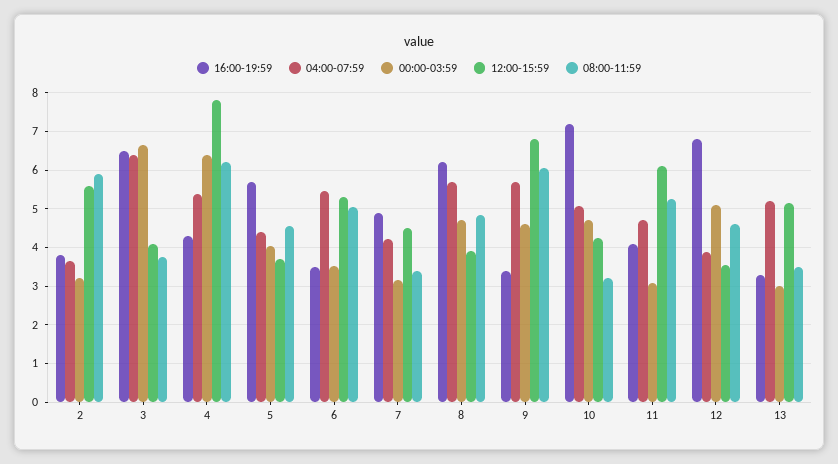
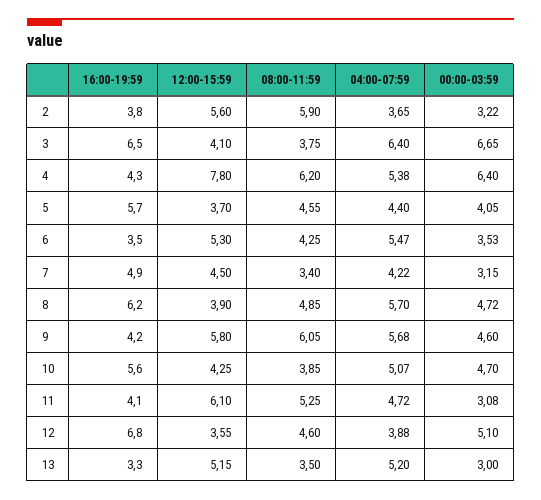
  {
    "16:00-19:59": {
      "2": 3.8,
      "3": 6.5,
      "4": 4.3,
      "5": 5.7,
      "6": 3.5,
      "7": 4.9,
      "8": 6.2,
-     "9": 3.4,
+     "9": 4.2,
-     "10": 7.2,
+     "10": 5.6,
      "11": 4.1,
      "12": 6.8,
      "13": 3.3
    },
    "04:00-07:59": {
      "2": 3.65,
      "3": 6.4,
      "4": 5.38,
      "5": 4.4,
      "6": 5.47,
      "7": 4.22,
      "8": 5.7,
      "9": 5.68,
      "10": 5.07,
      "11": 4.72,
      "12": 3.88,
      "13": 5.2
    },
    "00:00-03:59": {
      "2": 3.22,
      "3": 6.65,
      "4": 6.4,
      "5": 4.05,
      "6": 3.53,
      "7": 3.15,
      "8": 4.72,
      "9": 4.6,
      "10": 4.7,
      "11": 3.08,
      "12": 5.1,
      "13": 3
    },
    "12:00-15:59": {
      "2": 5.6,
      "3": 4.1,
      "4": 7.8,
      "5": 3.7,
      "6": 5.3,
      "7": 4.5,
      "8": 3.9,
-     "9": 6.8,
+     "9": 5.8,
      "10": 4.25,
      "11": 6.1,
      "12": 3.55,
      "13": 5.15
    },
    "08:00-11:59": {
      "2": 5.9,
      "3": 3.75,
      "4": 6.2,
      "5": 4.55,
-     "6": 5,
+     "6": 4.25,
      "7": 3.4,
      "8": 4.85,
      "9": 6.05,
-     "10": 3.2,
+     "10": 3.85,
      "11": 5.25,
      "12": 4.6,
      "13": 3.5
    }
  }

